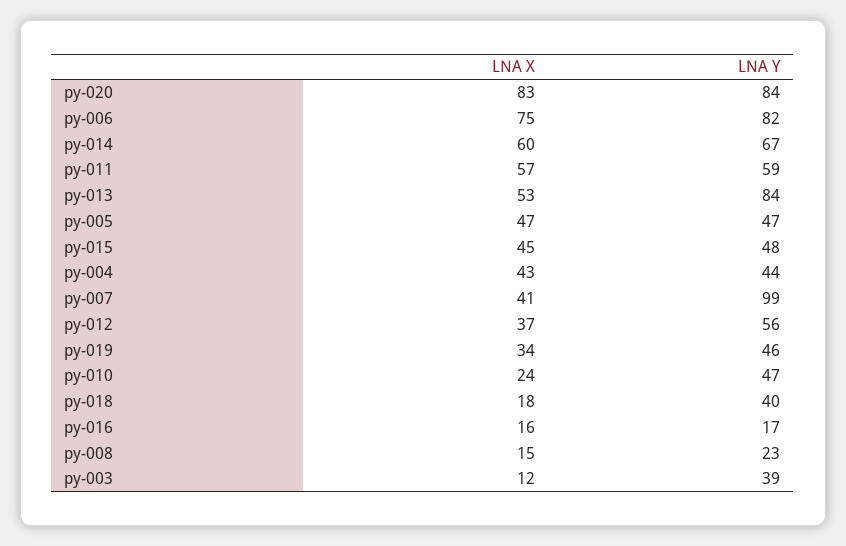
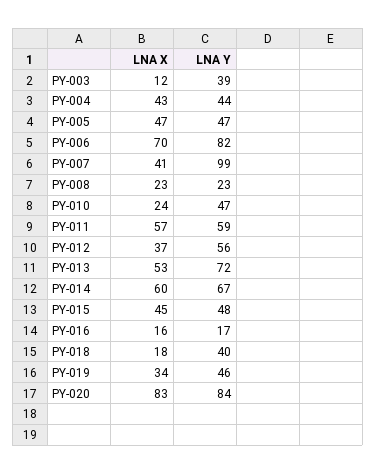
  {
    "LNA X": {
      "py-020": 83,
-     "py-006": 75,
+     "py-006": 70,
      "py-014": 60,
      "py-011": 57,
      "py-013": 53,
      "py-005": 47,
      "py-015": 45,
      "py-004": 43,
      "py-007": 41,
      "py-012": 37,
      "py-019": 34,
      "py-010": 24,
      "py-018": 18,
      "py-016": 16,
-     "py-008": 15,
+     "py-008": 23,
      "py-003": 12
    },
    "LNA Y": {
      "py-020": 84,
      "py-006": 82,
      "py-014": 67,
      "py-011": 59,
-     "py-013": 84,
+     "py-013": 72,
      "py-005": 47,
      "py-015": 48,
      "py-004": 44,
      "py-007": 99,
      "py-012": 56,
      "py-019": 46,
      "py-010": 47,
      "py-018": 40,
      "py-016": 17,
      "py-008": 23,
      "py-003": 39
    }
  }

